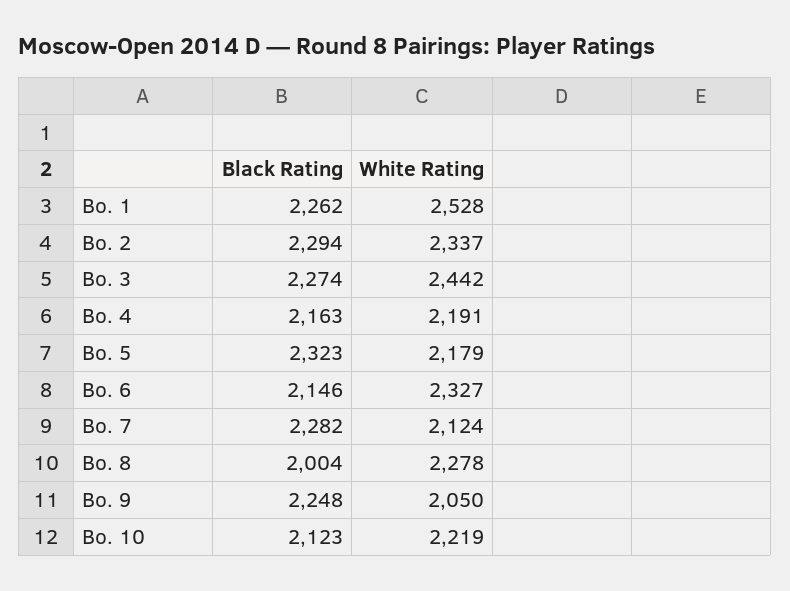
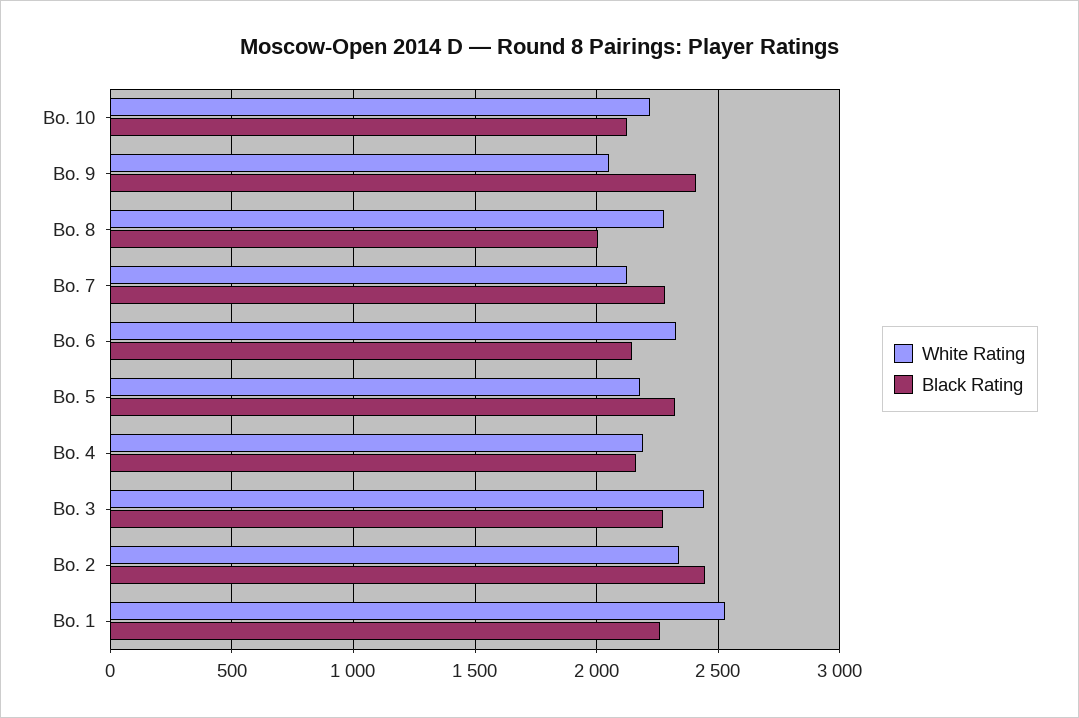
  {
    "Black Rating": {
      "Bo. 1": 2262,
-     "Bo. 2": 2294,
+     "Bo. 2": 2450,
      "Bo. 3": 2274,
      "Bo. 4": 2163,
      "Bo. 5": 2323,
      "Bo. 6": 2146,
      "Bo. 7": 2282,
      "Bo. 8": 2004,
-     "Bo. 9": 2248,
+     "Bo. 9": 2400,
      "Bo. 10": 2123
    },
    "White Rating": {
      "Bo. 1": 2528,
      "Bo. 2": 2337,
      "Bo. 3": 2442,
      "Bo. 4": 2191,
      "Bo. 5": 2179,
      "Bo. 6": 2327,
      "Bo. 7": 2124,
      "Bo. 8": 2278,
      "Bo. 9": 2050,
      "Bo. 10": 2219
    }
  }

